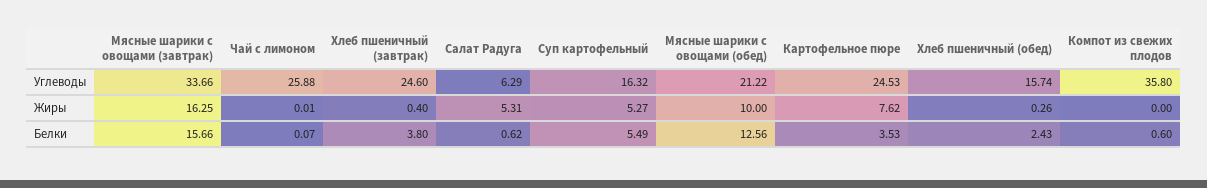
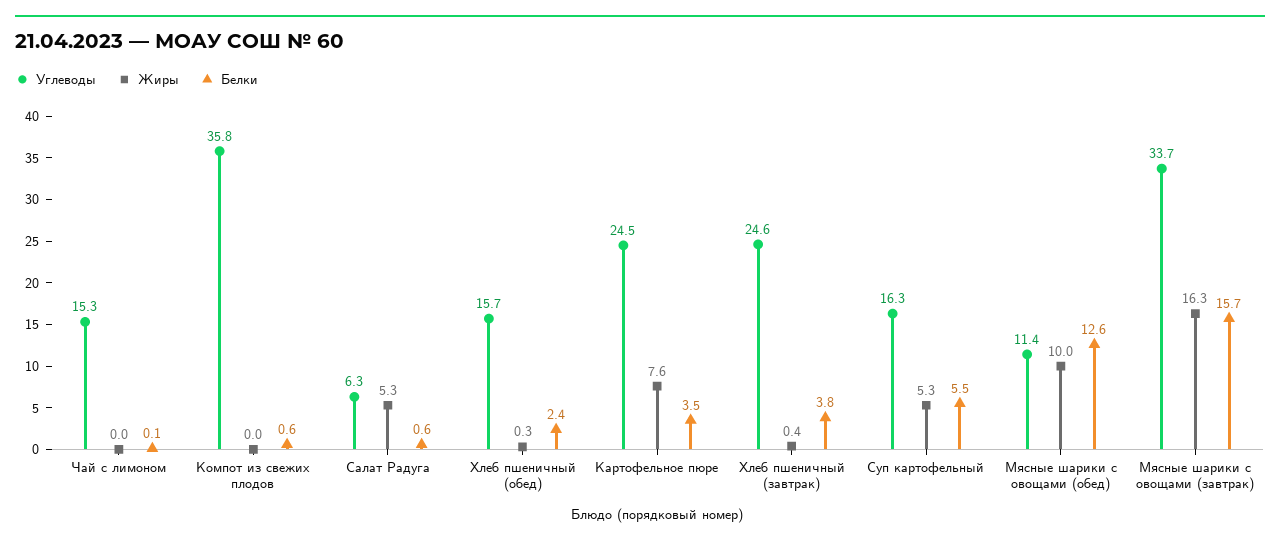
  {
    "Углеводы": {
      "Мясные шарики с овощами (завтрак)": 33.66,
-     "Чай с лимоном": 25.88,
+     "Чай с лимоном": 15.3,
      "Хлеб пшеничный (завтрак)": 24.6,
      "Салат Радуга": 6.29,
      "Суп картофельный": 16.32,
-     "Мясные шарики с овощами (обед)": 21.22,
+     "Мясные шарики с овощами (обед)": 11.4,
      "Картофельное пюре": 24.53,
      "Хлеб пшеничный (обед)": 15.74,
      "Компот из свежих плодов": 35.8
    },
    "Жиры": {
      "Мясные шарики с овощами (завтрак)": 16.25,
      "Чай с лимоном": 0.01,
      "Хлеб пшеничный (завтрак)": 0.4,
      "Салат Радуга": 5.31,
      "Суп картофельный": 5.27,
      "Мясные шарики с овощами (обед)": 10,
      "Картофельное пюре": 7.62,
      "Хлеб пшеничный (обед)": 0.26,
      "Компот из свежих плодов": 0
    },
    "Белки": {
      "Мясные шарики с овощами (завтрак)": 15.66,
      "Чай с лимоном": 0.07,
      "Хлеб пшеничный (завтрак)": 3.8,
      "Салат Радуга": 0.62,
      "Суп картофельный": 5.49,
      "Мясные шарики с овощами (обед)": 12.56,
      "Картофельное пюре": 3.53,
      "Хлеб пшеничный (обед)": 2.43,
      "Компот из свежих плодов": 0.6
    }
  }

